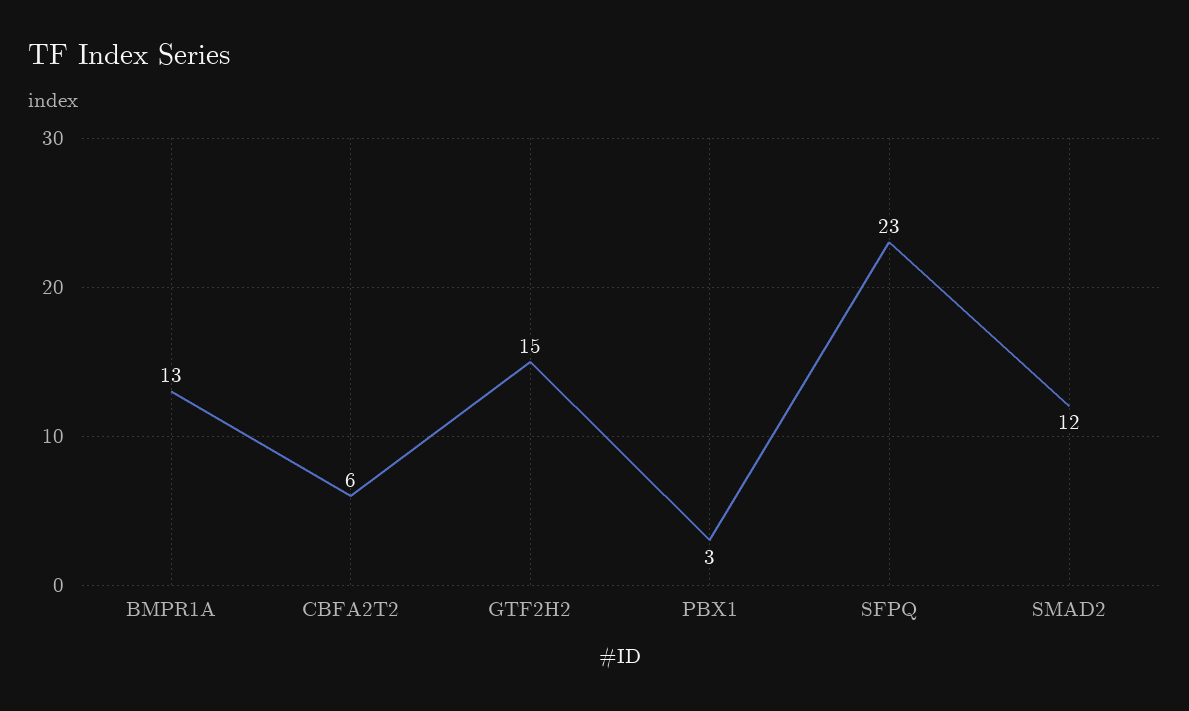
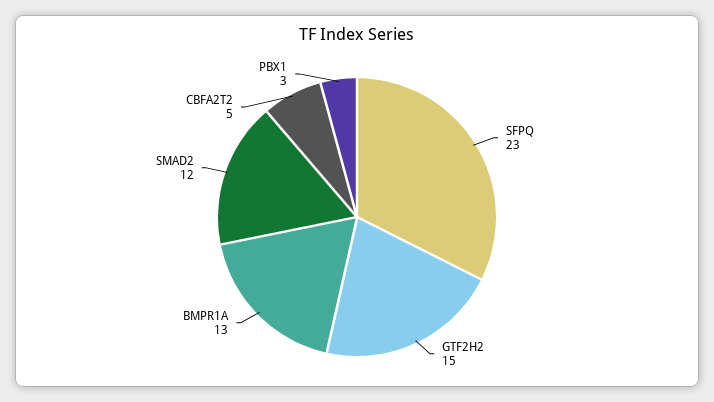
  {
    "BMPR1A": 13,
-   "CBFA2T2": 6,
+   "CBFA2T2": 5,
    "GTF2H2": 15,
    "PBX1": 3,
    "SFPQ": 23,
    "SMAD2": 12
  }

